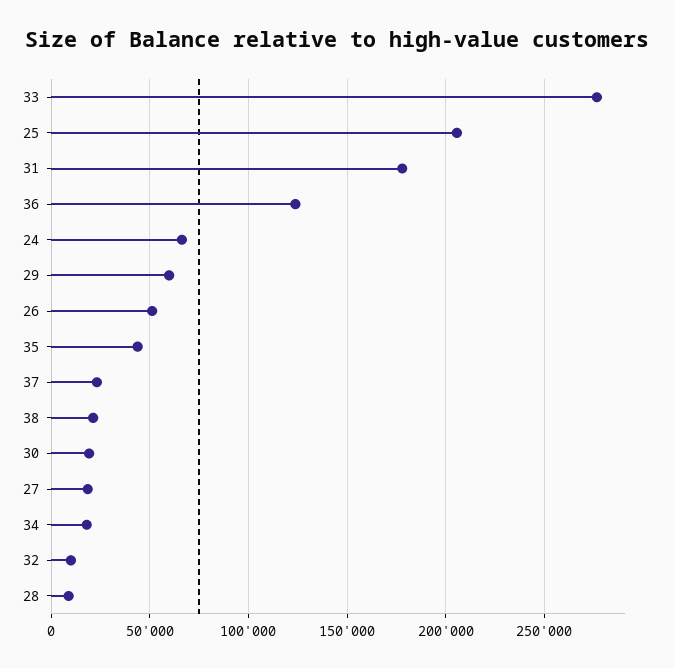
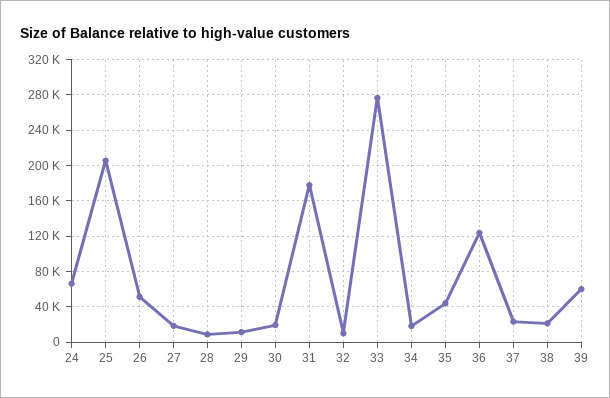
  {
    "33": 275000,
    "25": 205000,
    "31": 180000,
    "36": 125000,
    "24": 65000,
-   "29": 60000,
+   "29": 10000,
    "26": 50000,
    "35": 45000,
    "37": 25000,
    "38": 20000,
    "30": 20000,
    "27": 20000,
    "34": 20000,
    "32": 10000,
-   "28": 10000
+   "28": 10000,
+   "39": 60000
  }

